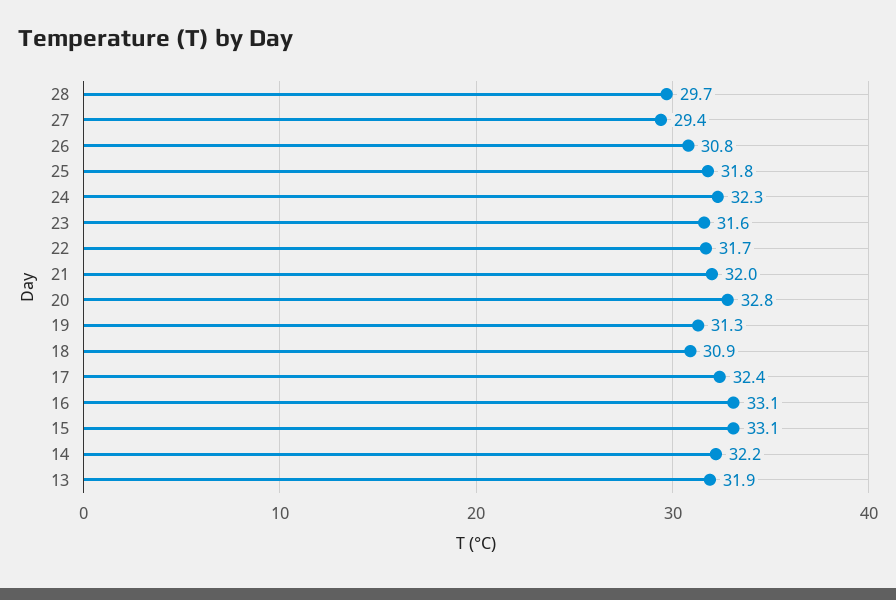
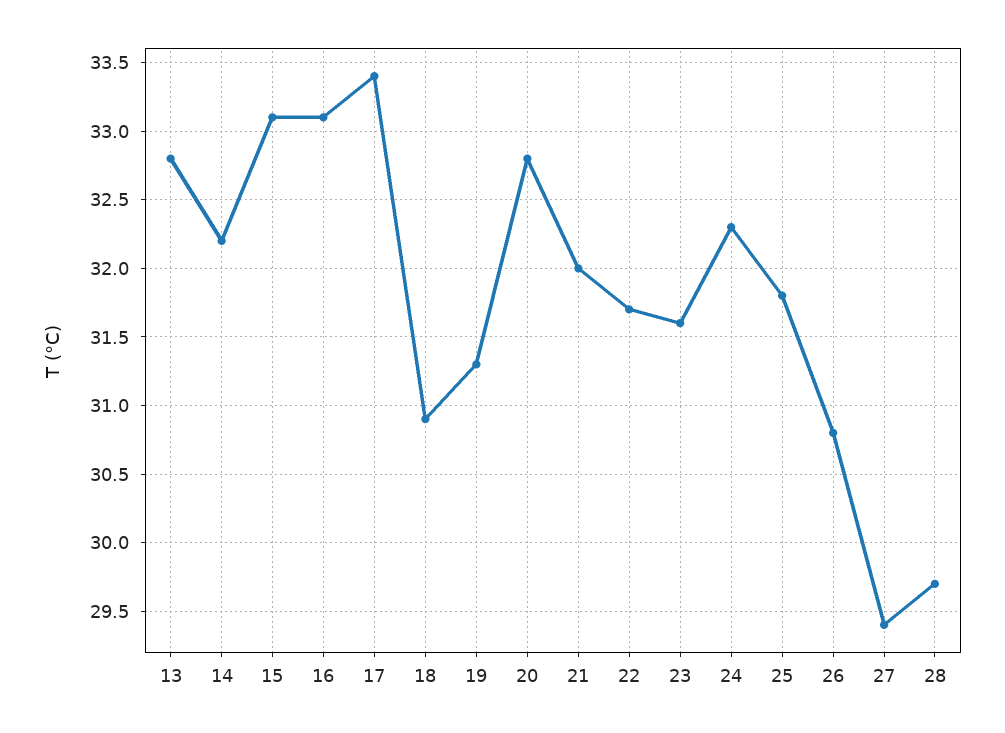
  {
    "28": 29.7,
    "27": 29.4,
    "26": 30.8,
    "25": 31.8,
    "24": 32.3,
    "23": 31.6,
    "22": 31.7,
    "21": 32,
    "20": 32.8,
    "19": 31.3,
    "18": 30.9,
-   "17": 32.4,
+   "17": 33.4,
    "16": 33.1,
    "15": 33.1,
    "14": 32.2,
-   "13": 31.9
+   "13": 32.8
  }

